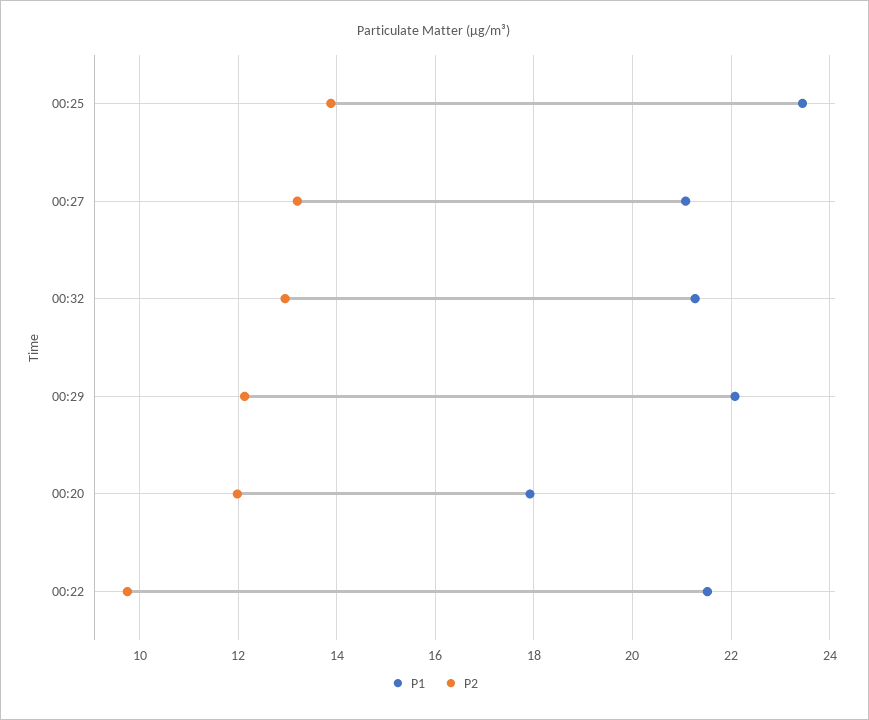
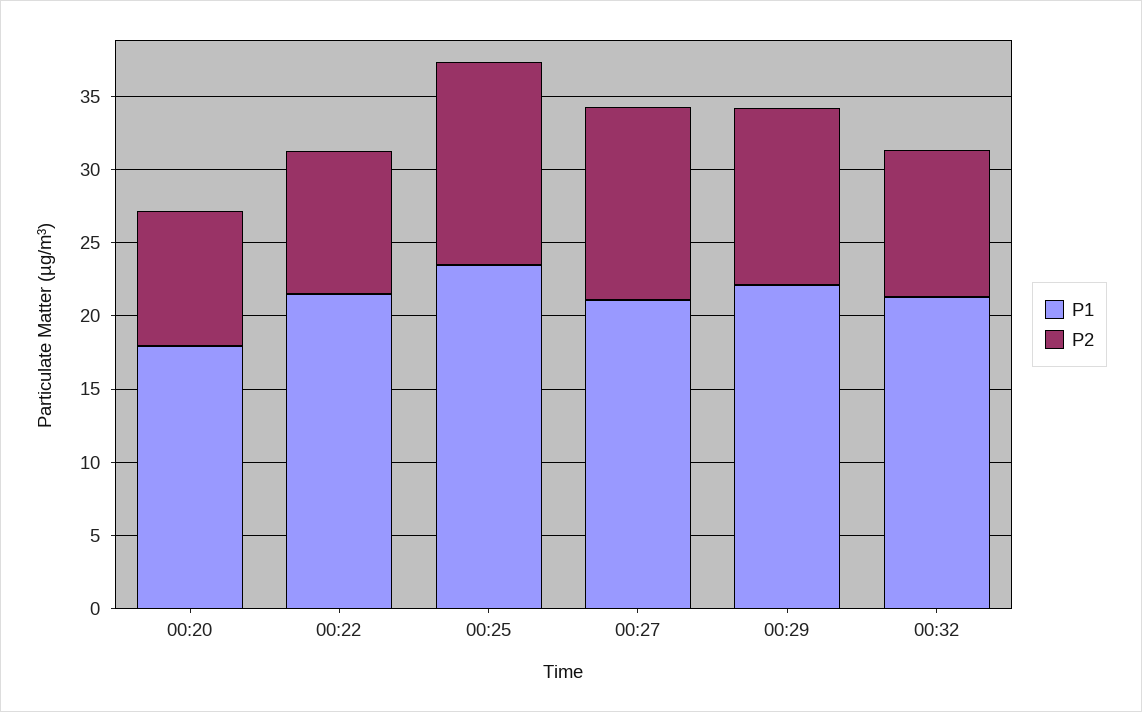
  {
    "P1": {
      "00:25": 23.4,
      "00:27": 21,
      "00:32": 21.2,
      "00:29": 22,
      "00:20": 18,
      "00:22": 21.6
    },
    "P2": {
      "00:25": 13.8,
      "00:27": 13.2,
-     "00:32": 13,
+     "00:32": 10,
      "00:29": 12.2,
-     "00:20": 12,
+     "00:20": 9,
      "00:22": 9.8
    }
  }

